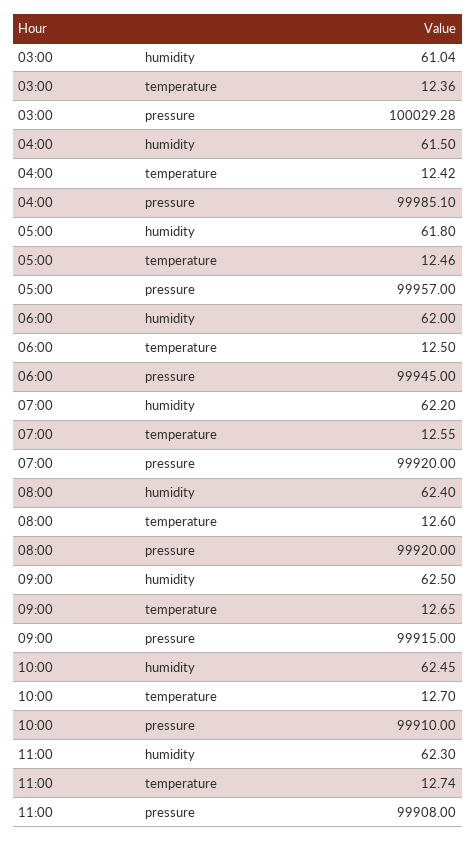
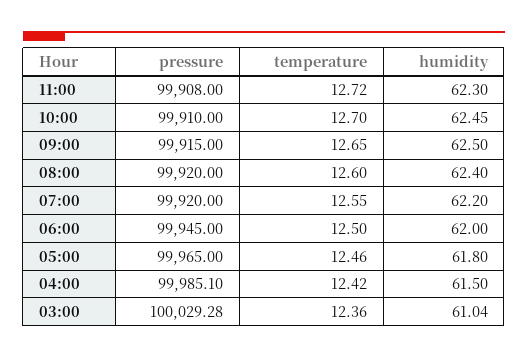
  {
    "03:00": {
      "humidity": 61.04,
      "temperature": 12.36,
      "pressure": 100029.28
    },
    "04:00": {
      "humidity": 61.5,
      "temperature": 12.42,
      "pressure": 99985.1
    },
    "05:00": {
      "humidity": 61.8,
      "temperature": 12.46,
-     "pressure": 99957
+     "pressure": 99965
    },
    "06:00": {
      "humidity": 62,
      "temperature": 12.5,
      "pressure": 99945
    },
    "07:00": {
      "humidity": 62.2,
      "temperature": 12.55,
      "pressure": 99920
    },
    "08:00": {
      "humidity": 62.4,
      "temperature": 12.6,
      "pressure": 99920
    },
    "09:00": {
      "humidity": 62.5,
      "temperature": 12.65,
      "pressure": 99915
    },
    "10:00": {
      "humidity": 62.45,
      "temperature": 12.7,
      "pressure": 99910
    },
    "11:00": {
      "humidity": 62.3,
-     "temperature": 12.74,
+     "temperature": 12.72,
      "pressure": 99908
    }
  }

